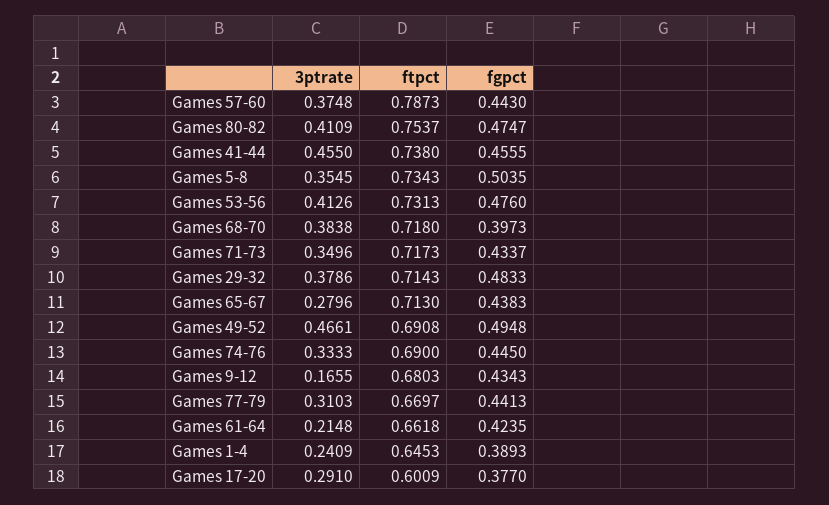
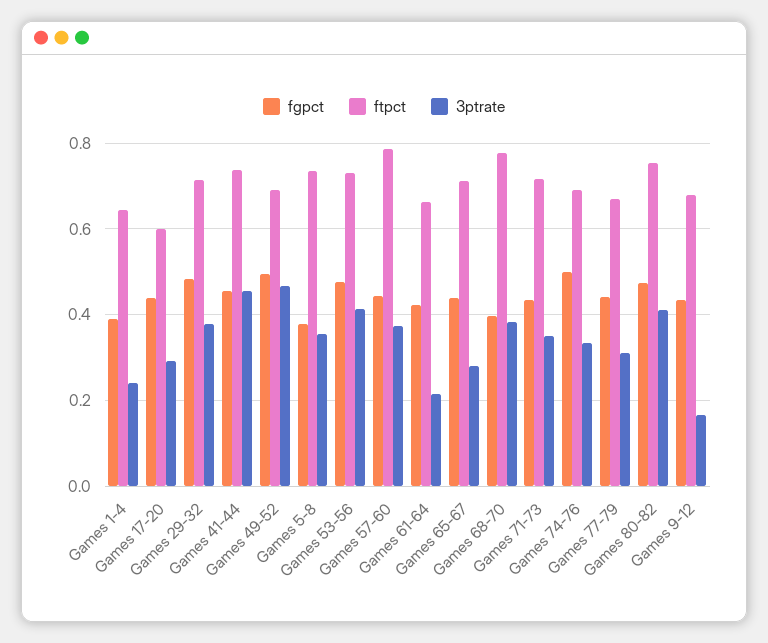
  {
    "3ptrate": {
      "Games 57-60": 0.3748,
      "Games 80-82": 0.4109,
      "Games 41-44": 0.455,
      "Games 5-8": 0.3545,
      "Games 53-56": 0.4126,
      "Games 68-70": 0.3838,
      "Games 71-73": 0.3496,
      "Games 29-32": 0.3786,
      "Games 65-67": 0.2796,
      "Games 49-52": 0.4661,
      "Games 74-76": 0.3333,
      "Games 9-12": 0.1655,
      "Games 77-79": 0.3103,
      "Games 61-64": 0.2148,
      "Games 1-4": 0.2409,
      "Games 17-20": 0.291
    },
    "ftpct": {
      "Games 57-60": 0.7873,
      "Games 80-82": 0.7537,
      "Games 41-44": 0.738,
      "Games 5-8": 0.7343,
      "Games 53-56": 0.7313,
-     "Games 68-70": 0.718,
+     "Games 68-70": 0.78,
      "Games 71-73": 0.7173,
      "Games 29-32": 0.7143,
      "Games 65-67": 0.713,
      "Games 49-52": 0.6908,
      "Games 74-76": 0.69,
      "Games 9-12": 0.6803,
      "Games 77-79": 0.6697,
      "Games 61-64": 0.6618,
      "Games 1-4": 0.6453,
      "Games 17-20": 0.6009
    },
    "fgpct": {
      "Games 57-60": 0.443,
      "Games 80-82": 0.4747,
      "Games 41-44": 0.4555,
-     "Games 5-8": 0.5035,
+     "Games 5-8": 0.38,
      "Games 53-56": 0.476,
      "Games 68-70": 0.3973,
      "Games 71-73": 0.4337,
      "Games 29-32": 0.4833,
      "Games 65-67": 0.4383,
      "Games 49-52": 0.4948,
-     "Games 74-76": 0.445,
+     "Games 74-76": 0.5,
      "Games 9-12": 0.4343,
      "Games 77-79": 0.4413,
      "Games 61-64": 0.4235,
      "Games 1-4": 0.3893,
-     "Games 17-20": 0.377
+     "Games 17-20": 0.44
    }
  }

